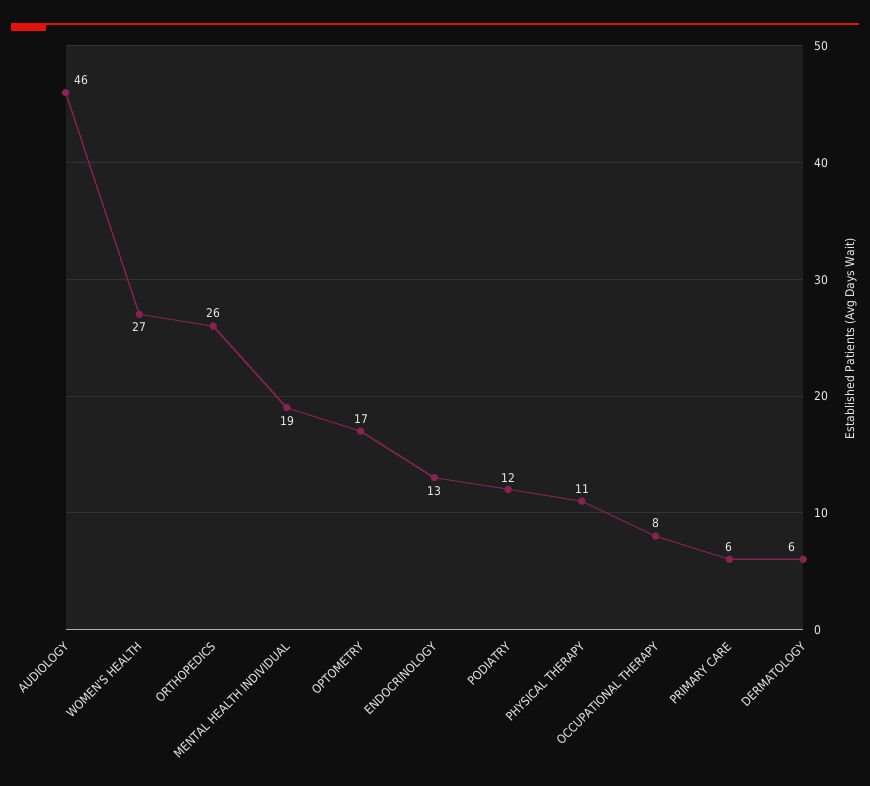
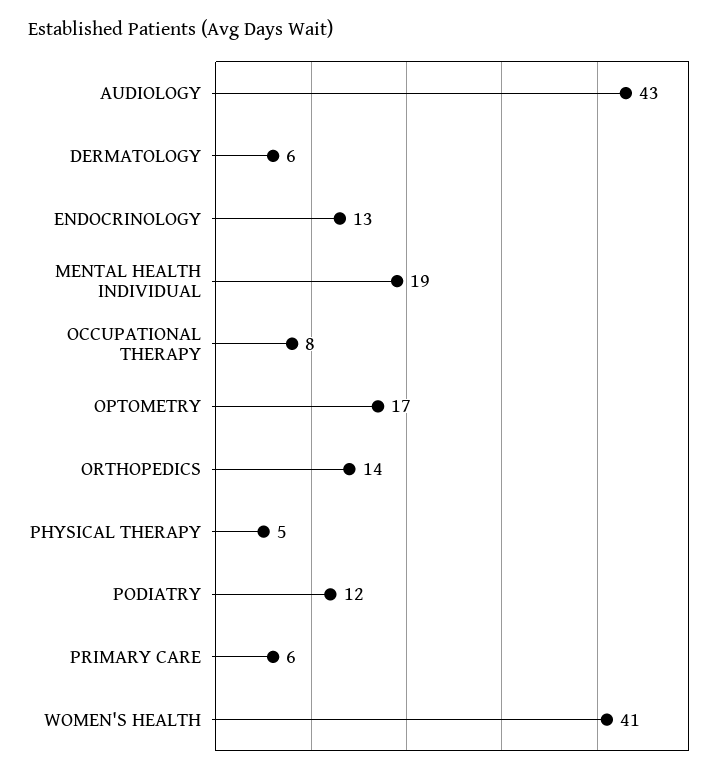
  {
-   "AUDIOLOGY": 46,
+   "AUDIOLOGY": 43,
-   "WOMEN'S HEALTH": 27,
+   "WOMEN'S HEALTH": 41,
-   "ORTHOPEDICS": 26,
+   "ORTHOPEDICS": 14,
    "MENTAL HEALTH INDIVIDUAL": 19,
    "OPTOMETRY": 17,
    "ENDOCRINOLOGY": 13,
    "PODIATRY": 12,
-   "PHYSICAL THERAPY": 11,
+   "PHYSICAL THERAPY": 5,
    "OCCUPATIONAL THERAPY": 8,
    "PRIMARY CARE": 6,
    "DERMATOLOGY": 6
  }

